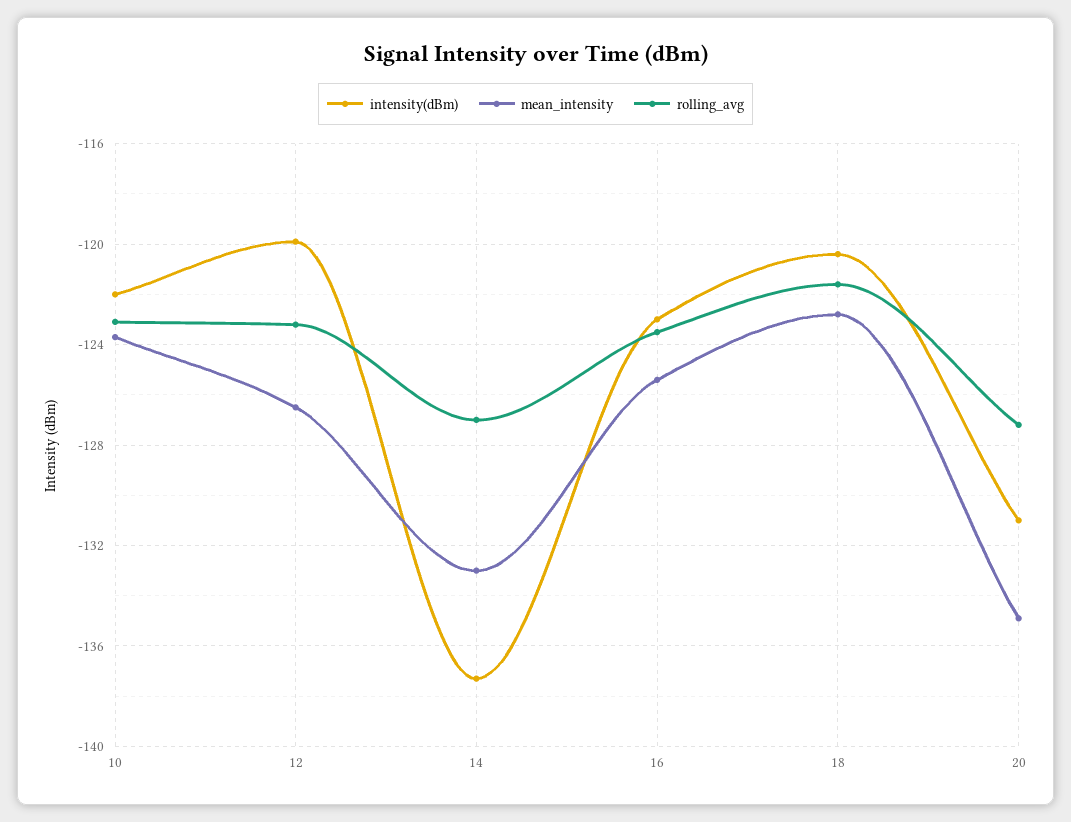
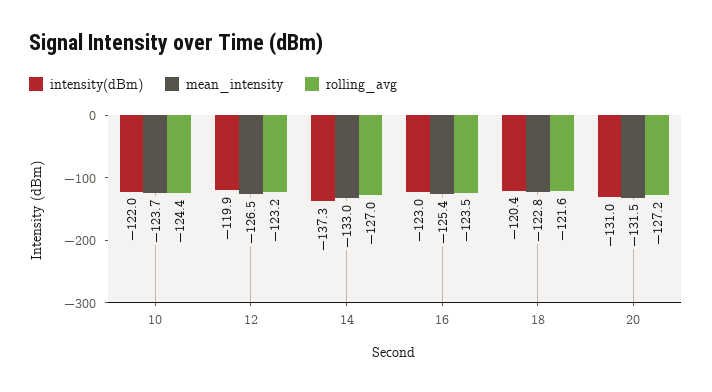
  {
    "intensity(dBm)": {
      "10": -122,
      "12": -119.9,
      "14": -137.3,
      "16": -123,
      "18": -120.4,
      "20": -131
    },
    "mean_intensity": {
      "10": -123.7,
      "12": -126.5,
      "14": -133,
      "16": -125.4,
      "18": -122.8,
-     "20": -135
+     "20": -131.5
    },
    "rolling_avg": {
-     "10": -123,
+     "10": -124.4,
      "12": -123.2,
      "14": -127,
      "16": -123.5,
      "18": -121.6,
      "20": -127.2
    }
  }

